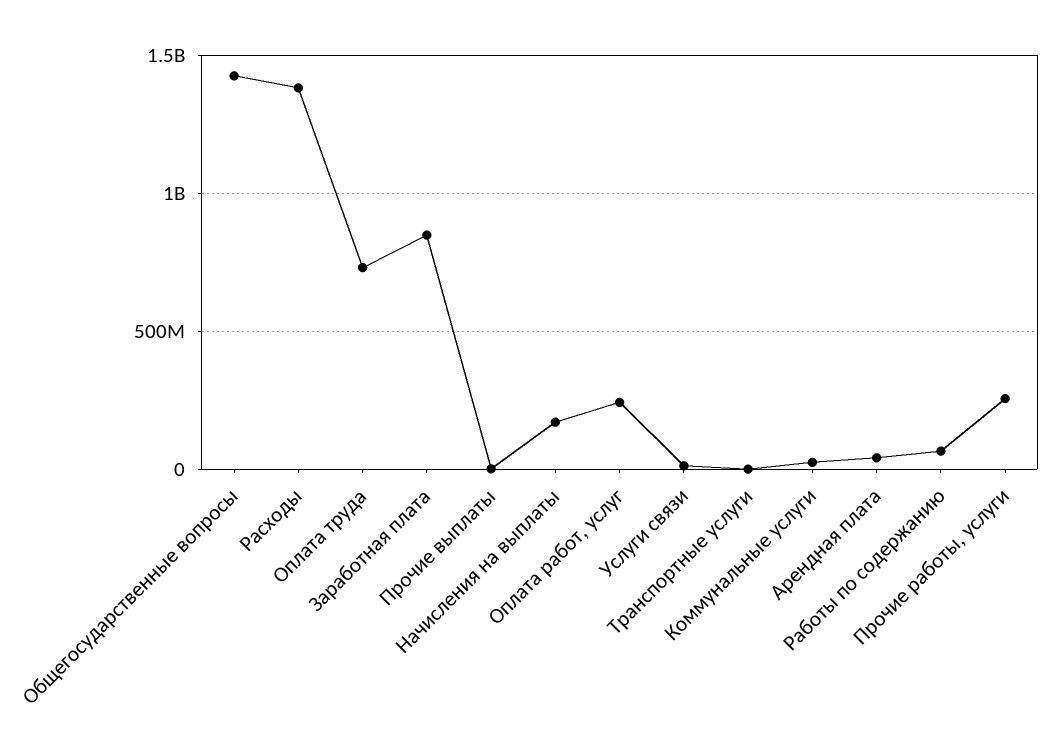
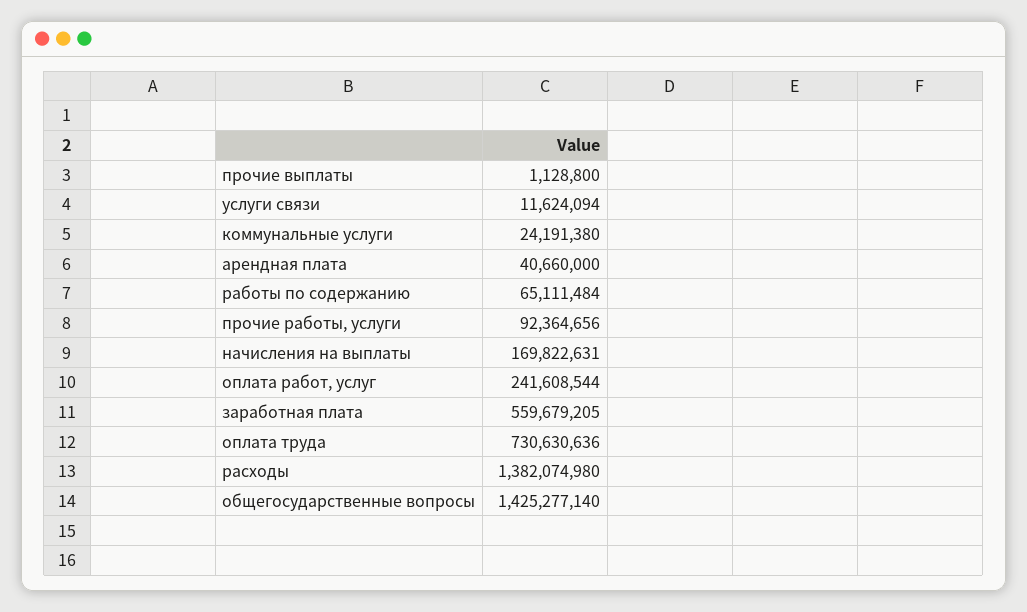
  {
    "Общегосударственные вопросы": 1425277140,
    "Расходы": 1382074980,
    "Оплата труда": 730630636,
-   "Заработная плата": 850000000,
+   "Заработная плата": 559679205,
    "Прочие выплаты": 1128800,
    "Начисления на выплаты": 169822631,
    "Оплата работ, услуг": 241608544,
    "Услуги связи": 11624094,
-   "Транспортные услуги": 0,
    "Коммунальные услуги": 24191380,
    "Арендная плата": 40660000,
    "Работы по содержанию": 65111484,
-   "Прочие работы, услуги": 250000000
+   "Прочие работы, услуги": 92364656
  }

